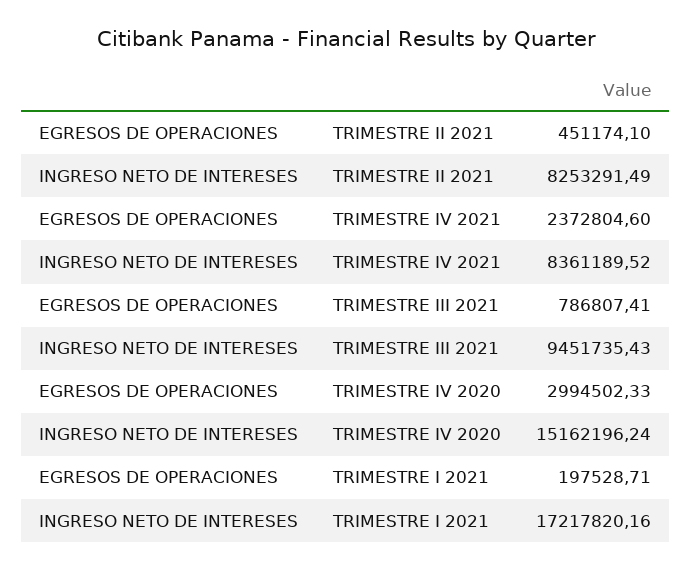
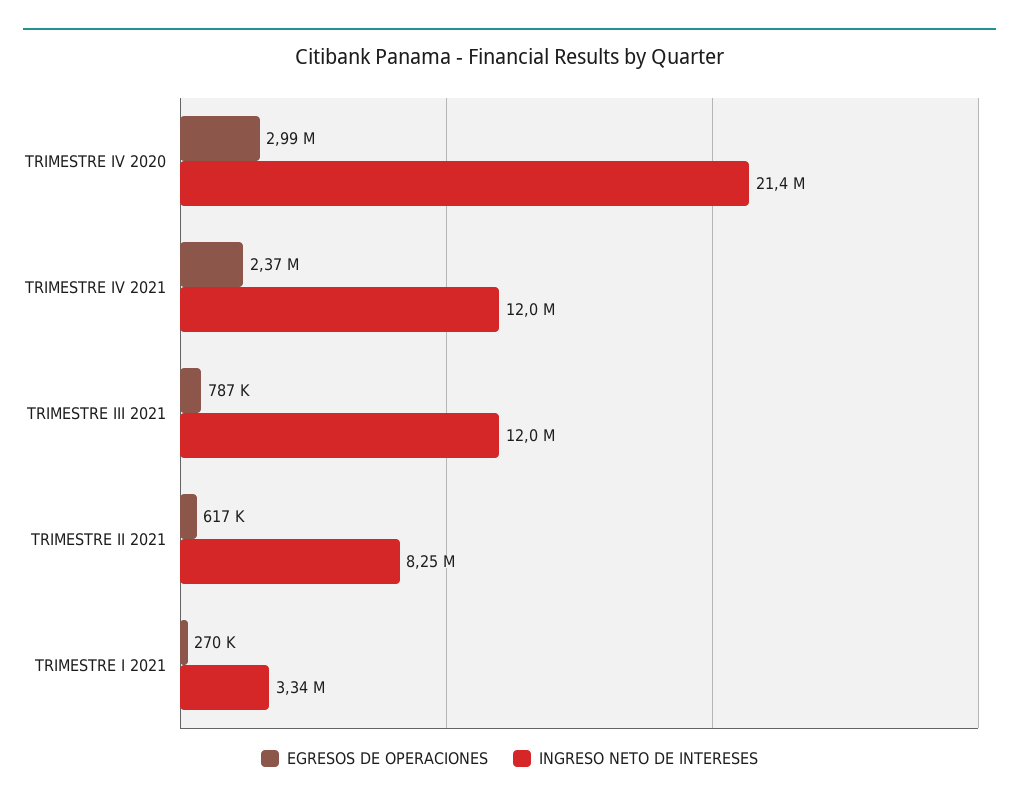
  {
    "EGRESOS DE OPERACIONES": {
-     "TRIMESTRE II 2021": 451174.1,
+     "TRIMESTRE II 2021": 617000,
      "TRIMESTRE IV 2021": 2372804.6,
      "TRIMESTRE III 2021": 786807.41,
      "TRIMESTRE IV 2020": 2994502.33,
-     "TRIMESTRE I 2021": 197528.71
+     "TRIMESTRE I 2021": 270000
    },
    "INGRESO NETO DE INTERESES": {
      "TRIMESTRE II 2021": 8253291.49,
-     "TRIMESTRE IV 2021": 8361189.52,
+     "TRIMESTRE IV 2021": 12000000,
-     "TRIMESTRE III 2021": 9451735.43,
+     "TRIMESTRE III 2021": 12000000,
-     "TRIMESTRE IV 2020": 15162196.24,
+     "TRIMESTRE IV 2020": 21400000,
-     "TRIMESTRE I 2021": 17217820.16
+     "TRIMESTRE I 2021": 3340000
    }
  }

